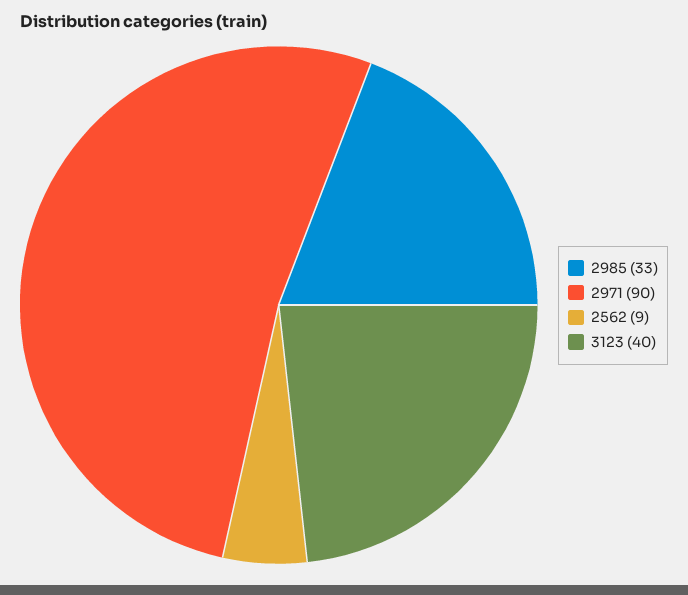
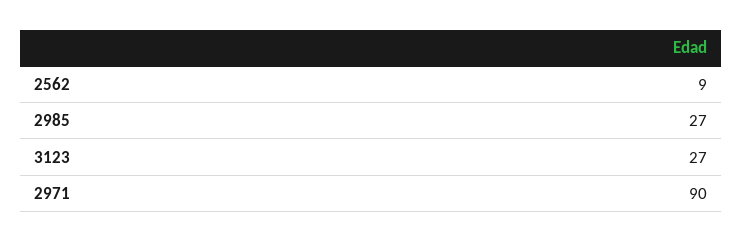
  {
-   "2985": 33,
+   "2985": 27,
    "2971": 90,
    "2562": 9,
-   "3123": 40
+   "3123": 27
  }

